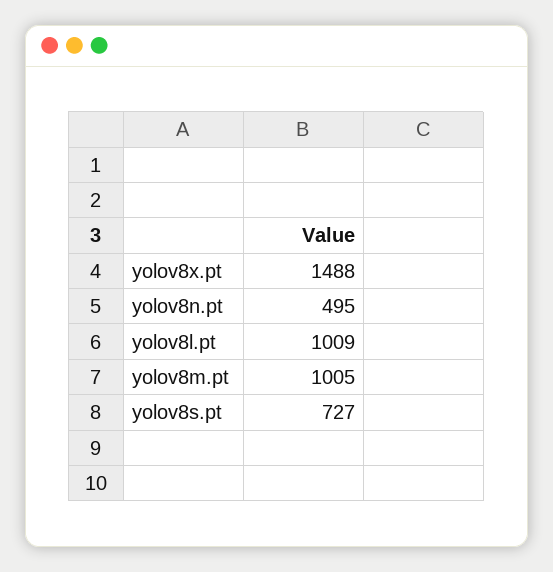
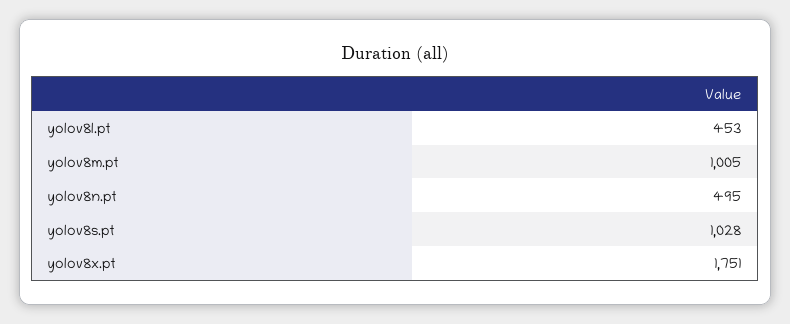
  {
-   "yolov8x.pt": 1488,
+   "yolov8x.pt": 1751,
    "yolov8n.pt": 495,
-   "yolov8l.pt": 1009,
+   "yolov8l.pt": 453,
    "yolov8m.pt": 1005,
-   "yolov8s.pt": 727
+   "yolov8s.pt": 1028
  }

